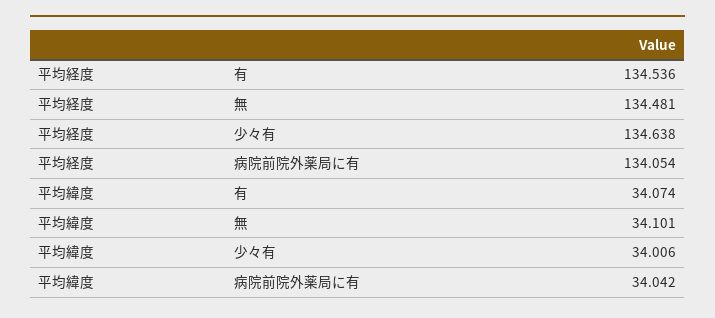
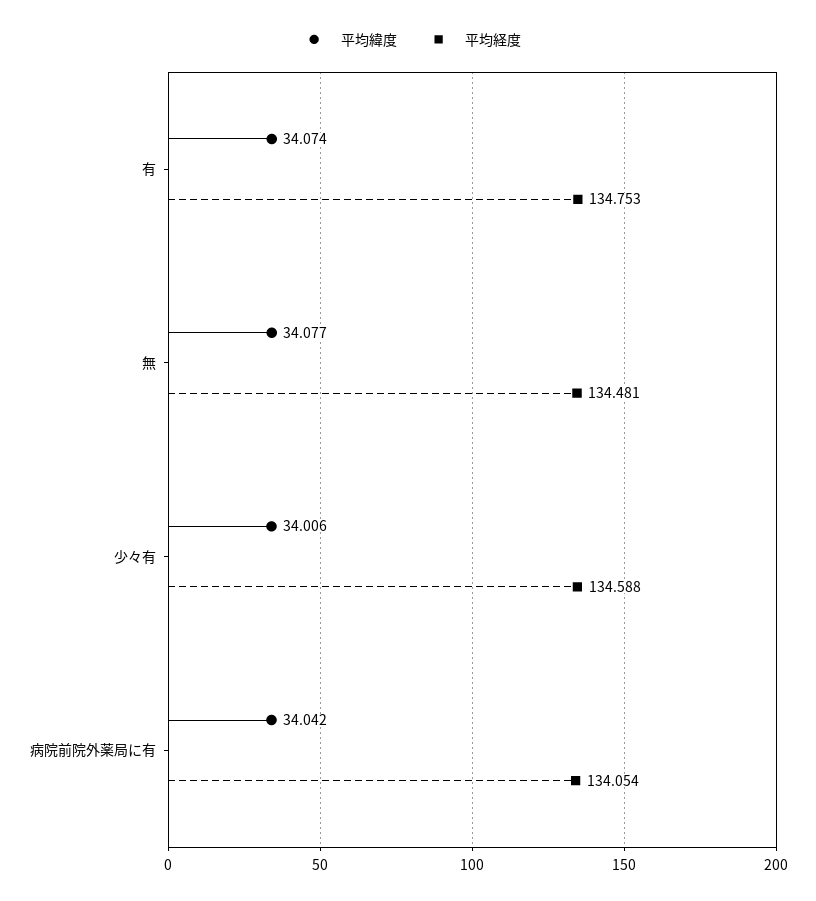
  {
    "平均経度": {
-     "有": 134.536,
+     "有": 134.753,
      "無": 134.481,
-     "少々有": 134.638,
+     "少々有": 134.588,
      "病院前院外薬局に有": 134.054
    },
    "平均緯度": {
      "有": 34.074,
-     "無": 34.101,
+     "無": 34.077,
      "少々有": 34.006,
      "病院前院外薬局に有": 34.042
    }
  }

